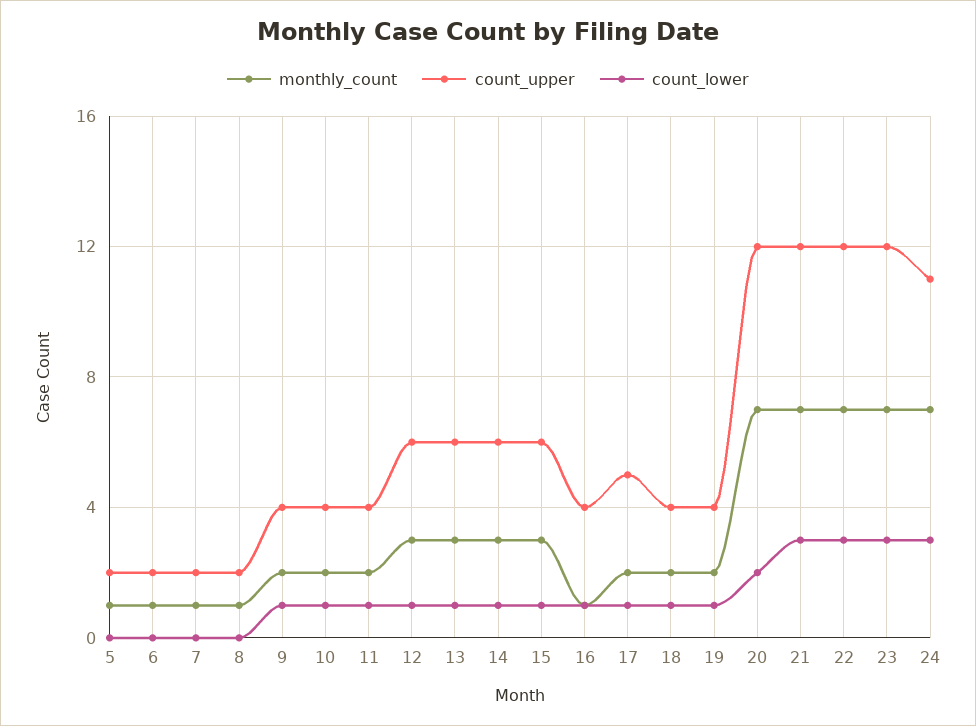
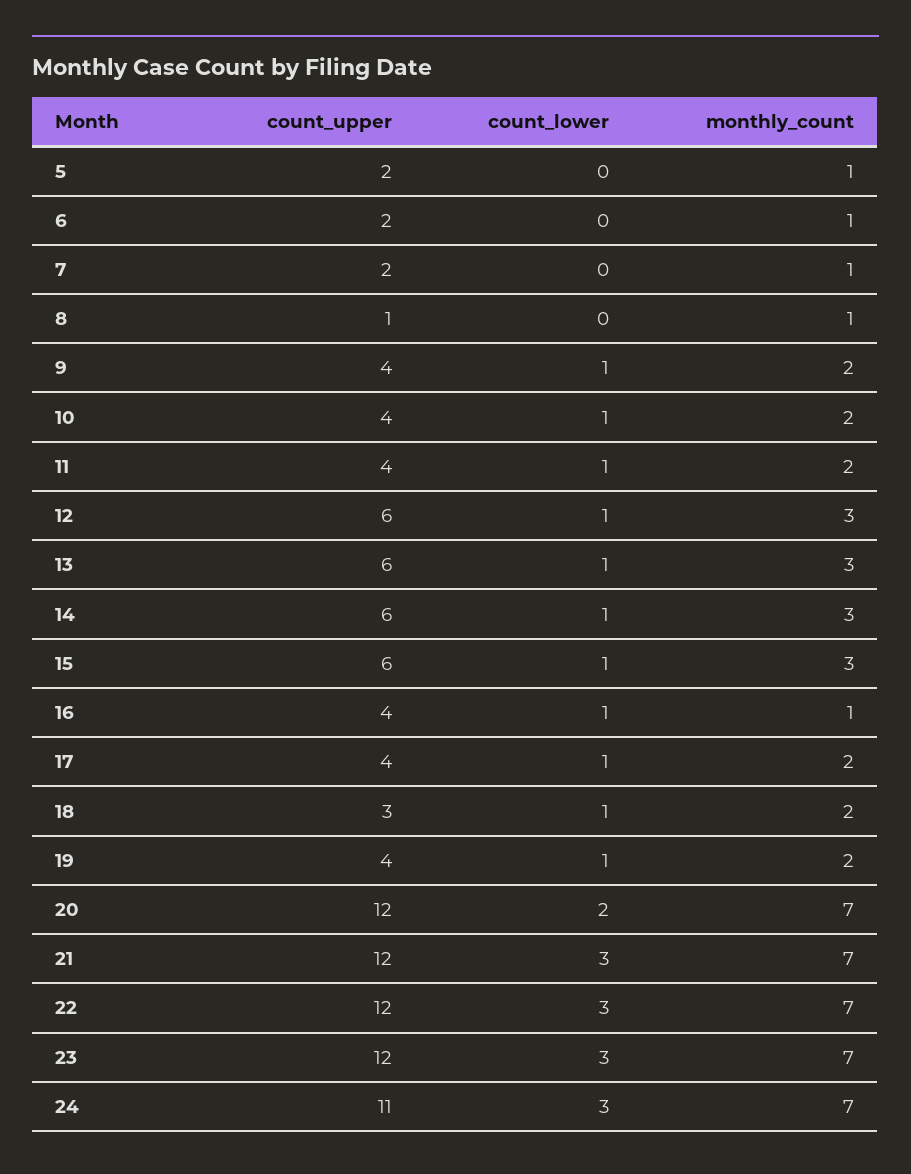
  {
    "monthly_count": {
      "5": 1,
      "6": 1,
      "7": 1,
      "8": 1,
      "9": 2,
      "10": 2,
      "11": 2,
      "12": 3,
      "13": 3,
      "14": 3,
      "15": 3,
      "16": 1,
      "17": 2,
      "18": 2,
      "19": 2,
      "20": 7,
      "21": 7,
      "22": 7,
      "23": 7,
      "24": 7
    },
    "count_upper": {
      "5": 2,
      "6": 2,
      "7": 2,
-     "8": 2,
+     "8": 1,
      "9": 4,
      "10": 4,
      "11": 4,
      "12": 6,
      "13": 6,
      "14": 6,
      "15": 6,
      "16": 4,
-     "17": 5,
+     "17": 4,
-     "18": 4,
+     "18": 3,
      "19": 4,
      "20": 12,
      "21": 12,
      "22": 12,
      "23": 12,
      "24": 11
    },
    "count_lower": {
      "5": 0,
      "6": 0,
      "7": 0,
      "8": 0,
      "9": 1,
      "10": 1,
      "11": 1,
      "12": 1,
      "13": 1,
      "14": 1,
      "15": 1,
      "16": 1,
      "17": 1,
      "18": 1,
      "19": 1,
      "20": 2,
      "21": 3,
      "22": 3,
      "23": 3,
      "24": 3
    }
  }

